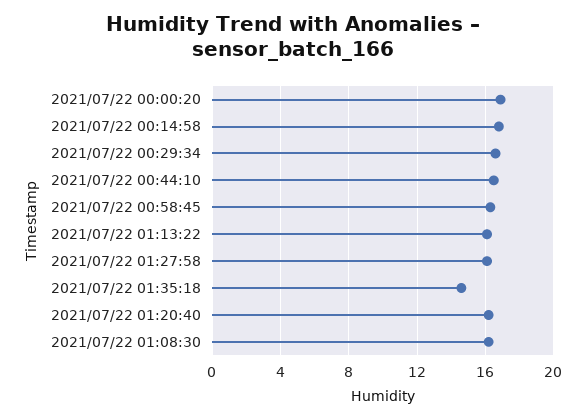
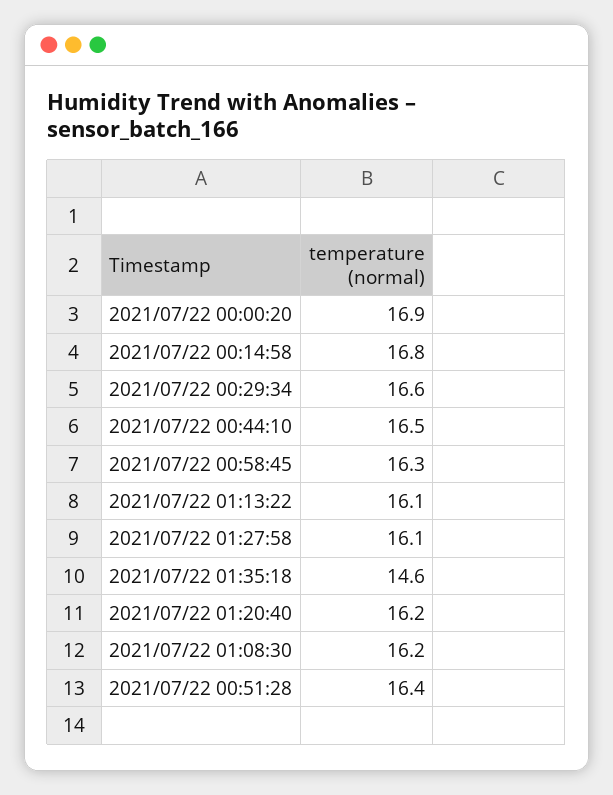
  {
    "2021/07/22 00:00:20": 16.9,
    "2021/07/22 00:14:58": 16.8,
    "2021/07/22 00:29:34": 16.6,
    "2021/07/22 00:44:10": 16.5,
    "2021/07/22 00:58:45": 16.3,
    "2021/07/22 01:13:22": 16.1,
    "2021/07/22 01:27:58": 16.1,
    "2021/07/22 01:35:18": 14.6,
    "2021/07/22 01:20:40": 16.2,
-   "2021/07/22 01:08:30": 16.2
+   "2021/07/22 01:08:30": 16.2,
+   "2021/07/22 00:51:28": 16.4
  }

